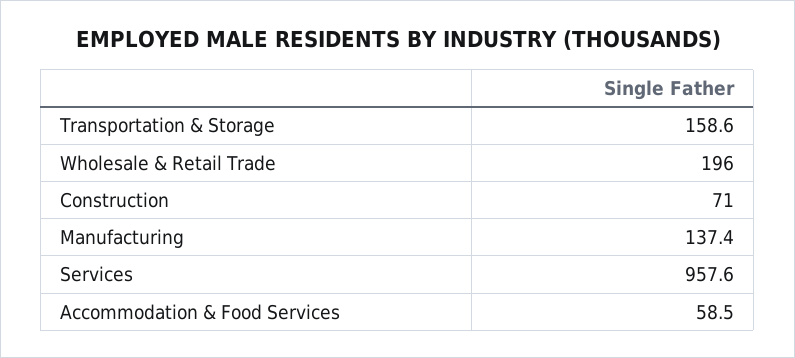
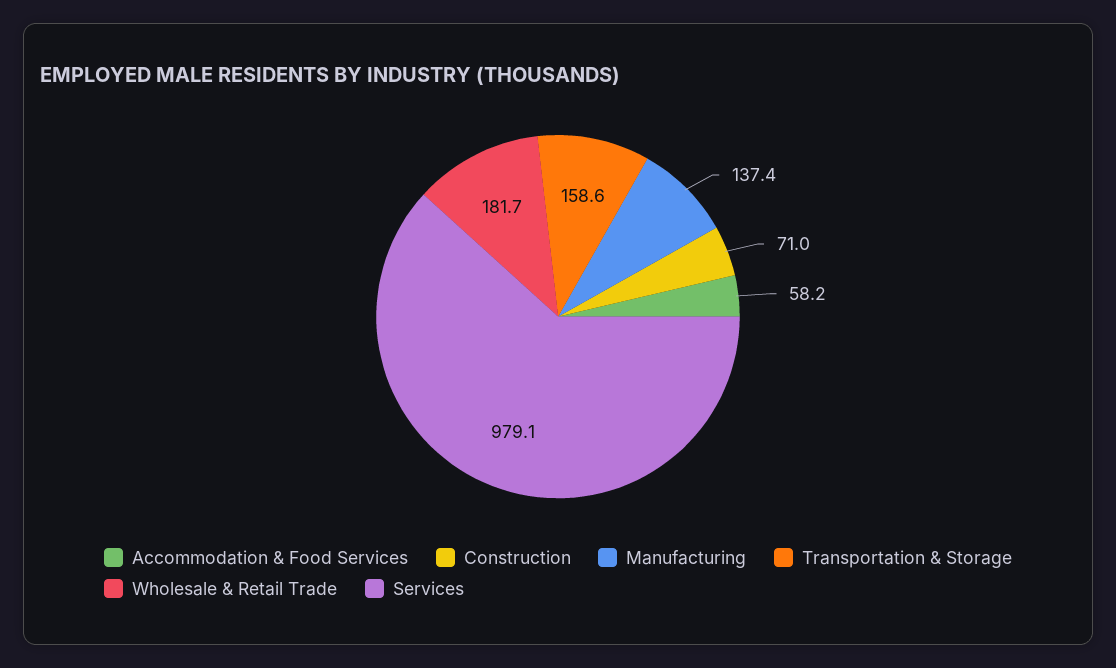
  {
    "Transportation & Storage": 158.6,
-   "Wholesale & Retail Trade": 196,
+   "Wholesale & Retail Trade": 181.7,
    "Construction": 71,
    "Manufacturing": 137.4,
-   "Services": 957.6,
+   "Services": 979.1,
-   "Accommodation & Food Services": 58.5
+   "Accommodation & Food Services": 58.2
  }

